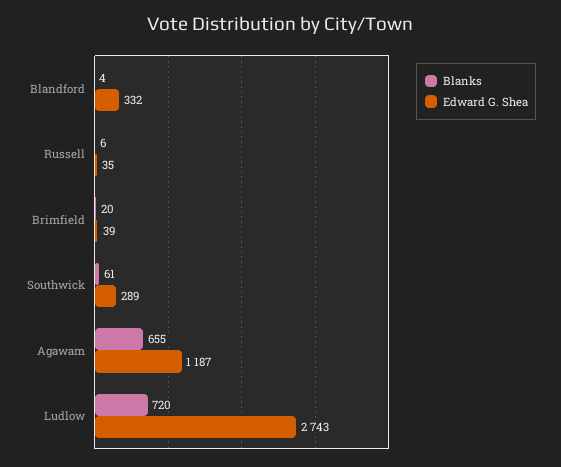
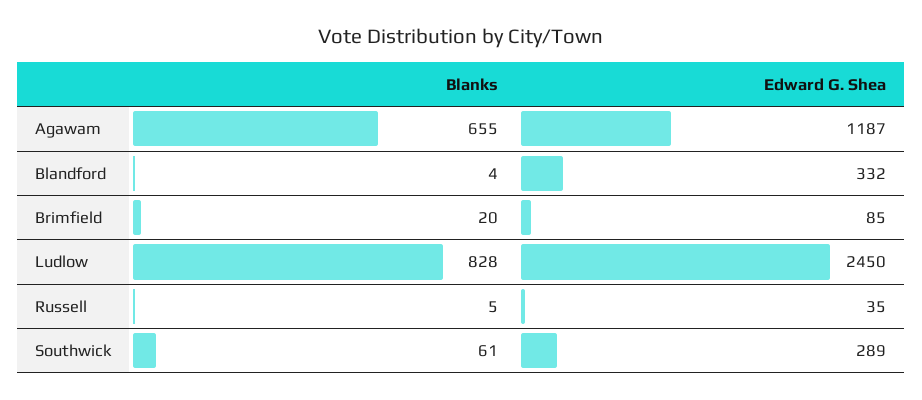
  {
    "Blanks": {
      "Blandford": 4,
-     "Russell": 6,
+     "Russell": 5,
      "Brimfield": 20,
      "Southwick": 61,
      "Agawam": 655,
-     "Ludlow": 720
+     "Ludlow": 828
    },
    "Edward G. Shea": {
      "Blandford": 332,
      "Russell": 35,
-     "Brimfield": 39,
+     "Brimfield": 85,
      "Southwick": 289,
      "Agawam": 1187,
-     "Ludlow": 2743
+     "Ludlow": 2450
    }
  }

